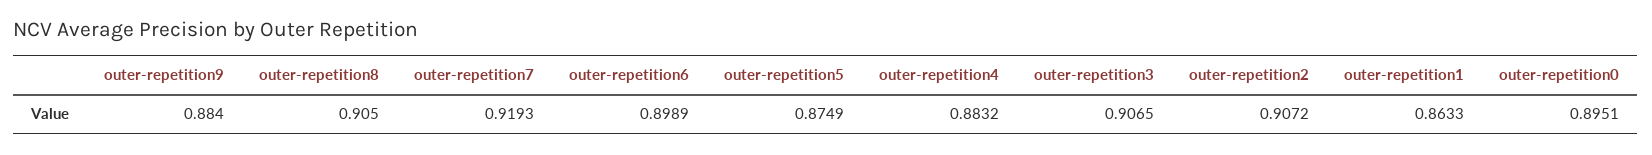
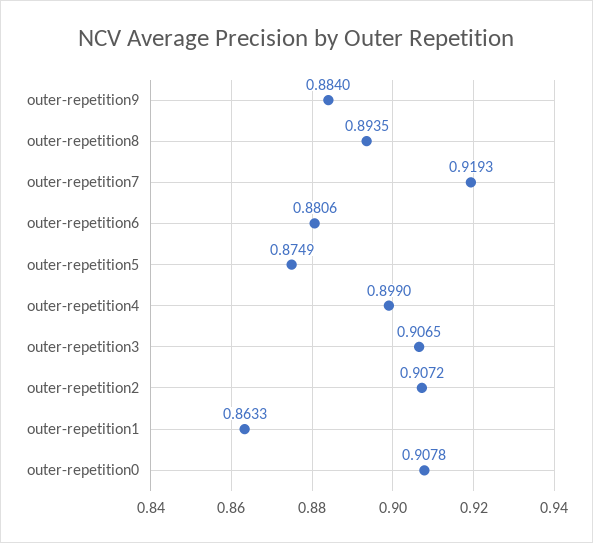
  {
    "outer-repetition9": 0.884,
-   "outer-repetition8": 0.905,
+   "outer-repetition8": 0.8935,
    "outer-repetition7": 0.9193,
-   "outer-repetition6": 0.8989,
+   "outer-repetition6": 0.8806,
    "outer-repetition5": 0.8749,
-   "outer-repetition4": 0.8832,
+   "outer-repetition4": 0.899,
    "outer-repetition3": 0.9065,
    "outer-repetition2": 0.9072,
    "outer-repetition1": 0.8633,
-   "outer-repetition0": 0.8951
+   "outer-repetition0": 0.9078
  }

